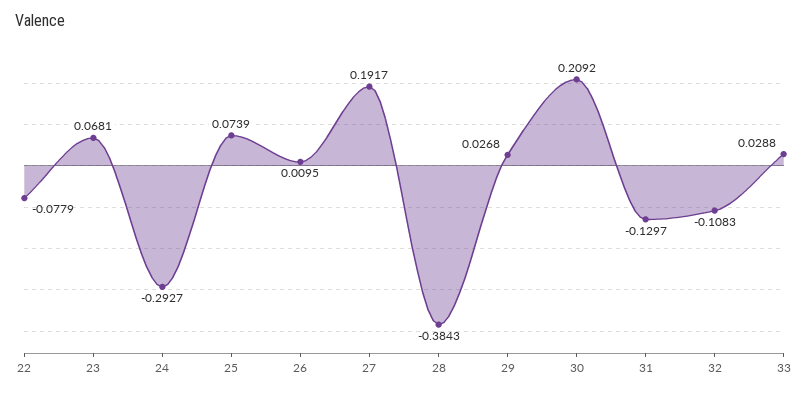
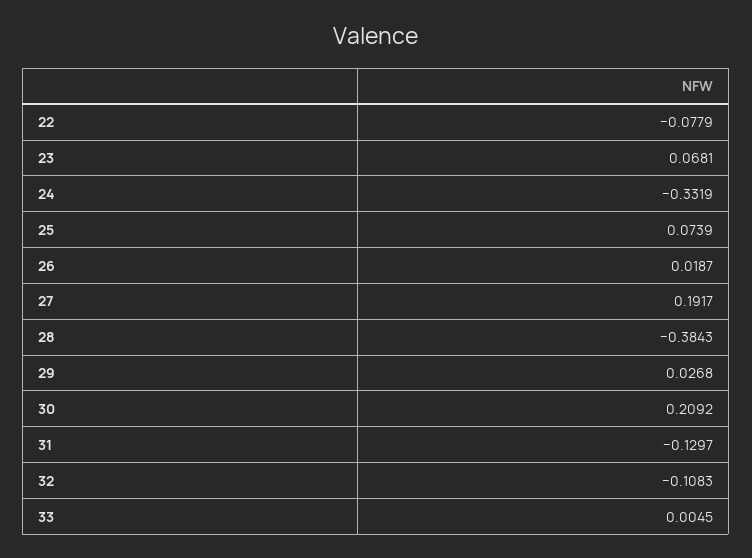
  {
    "22": -0.0779,
    "23": 0.0681,
-   "24": -0.2927,
+   "24": -0.3319,
    "25": 0.0739,
-   "26": 0.0095,
+   "26": 0.0187,
    "27": 0.1917,
    "28": -0.3843,
    "29": 0.0268,
    "30": 0.2092,
    "31": -0.1297,
    "32": -0.1083,
-   "33": 0.0288
+   "33": 0.0045
  }

